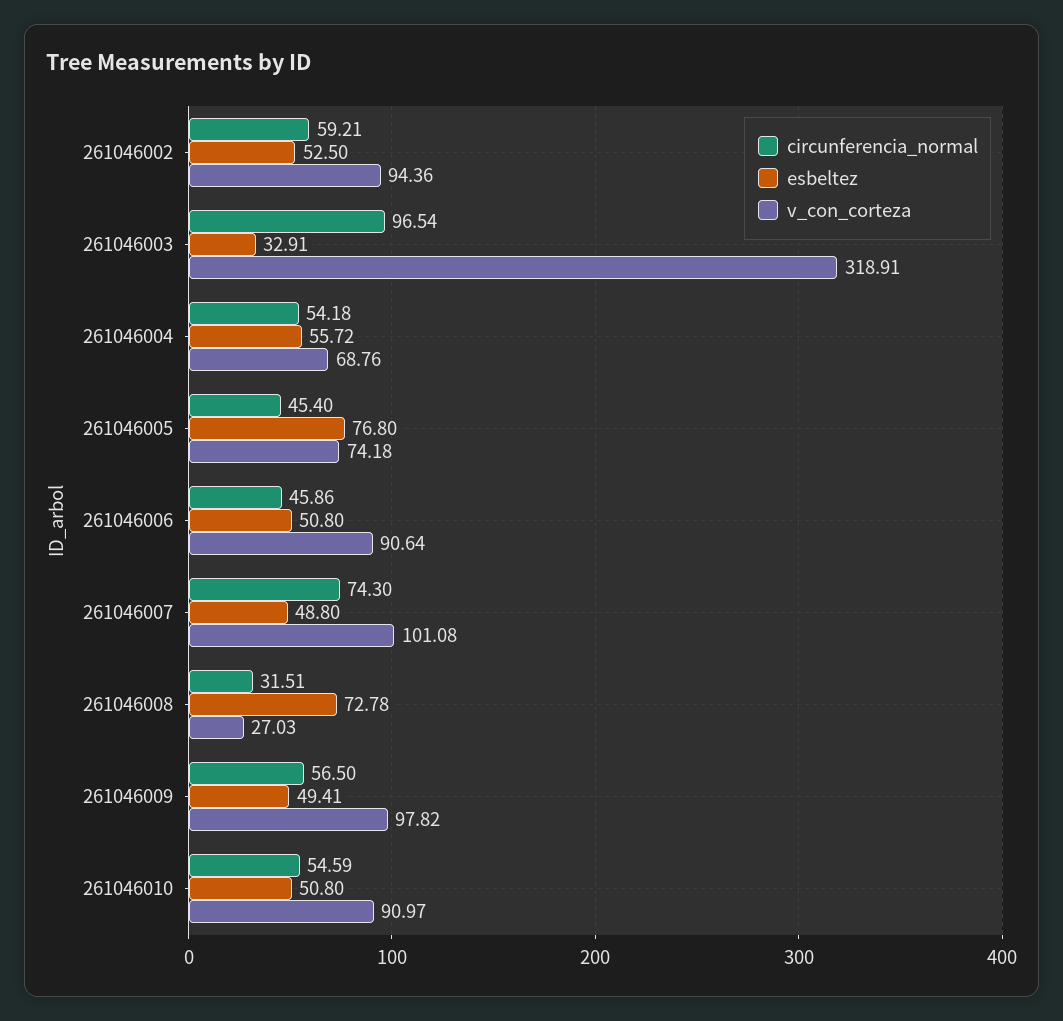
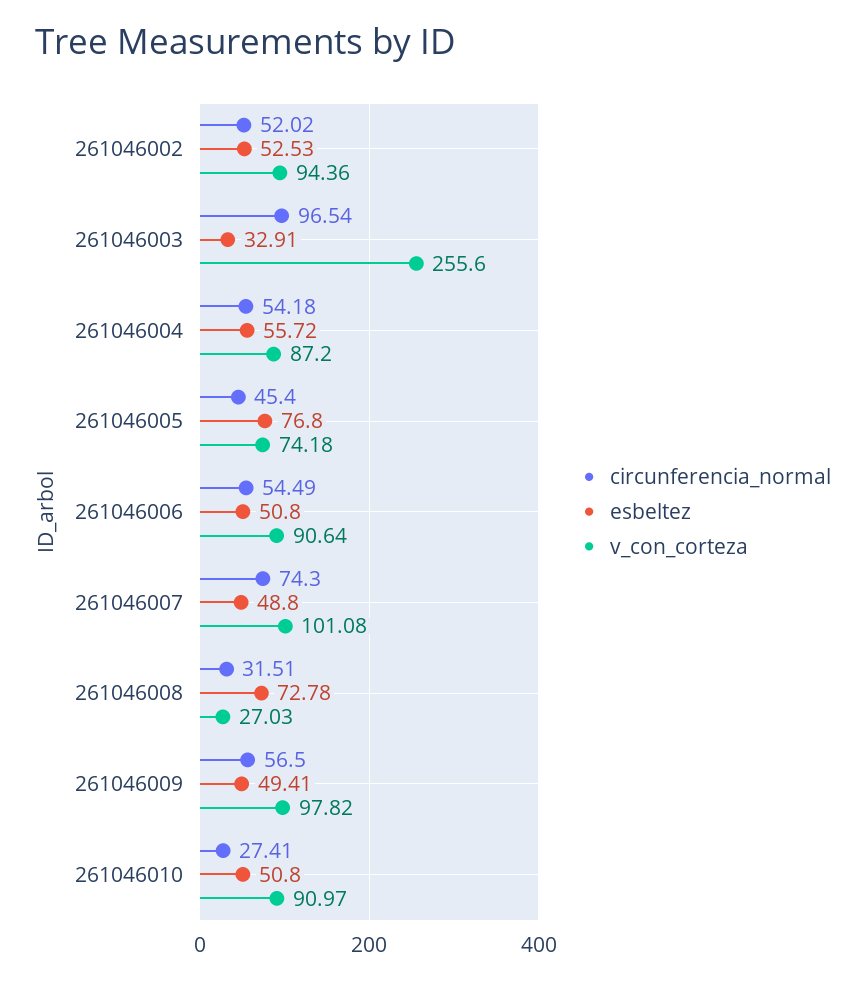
  {
    "circunferencia_normal": {
-     "261046002": 59.21,
+     "261046002": 52.02,
      "261046003": 96.54,
      "261046004": 54.18,
      "261046005": 45.4,
-     "261046006": 45.86,
+     "261046006": 54.49,
      "261046007": 74.3,
      "261046008": 31.51,
      "261046009": 56.5,
-     "261046010": 54.59
+     "261046010": 27.41
    },
    "esbeltez": {
-     "261046002": 52.5,
+     "261046002": 52.53,
      "261046003": 32.91,
      "261046004": 55.72,
      "261046005": 76.8,
      "261046006": 50.8,
      "261046007": 48.8,
      "261046008": 72.78,
      "261046009": 49.41,
      "261046010": 50.8
    },
    "v_con_corteza": {
      "261046002": 94.36,
-     "261046003": 318.91,
+     "261046003": 255.6,
-     "261046004": 68.76,
+     "261046004": 87.2,
      "261046005": 74.18,
      "261046006": 90.64,
      "261046007": 101.08,
      "261046008": 27.03,
      "261046009": 97.82,
      "261046010": 90.97
    }
  }

